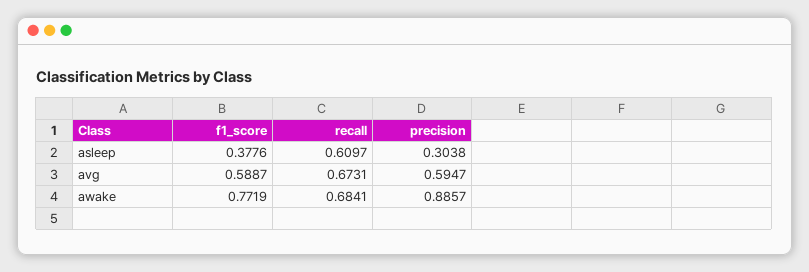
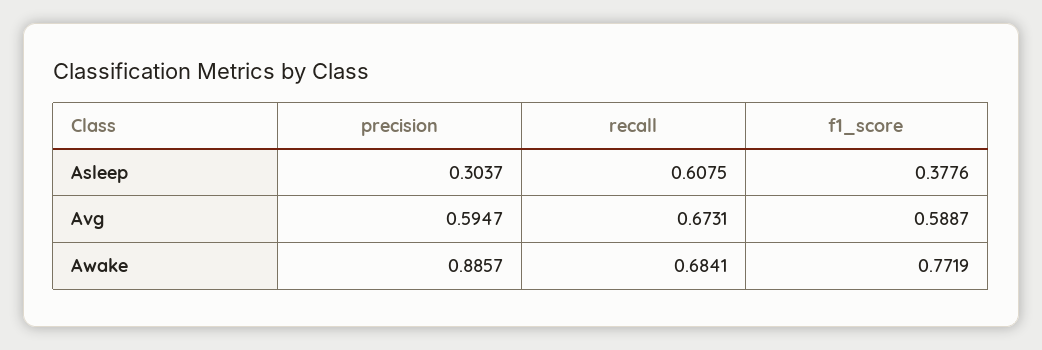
  {
    "f1_score": {
      "asleep": 0.3776,
      "avg": 0.5887,
      "awake": 0.7719
    },
    "recall": {
-     "asleep": 0.6097,
+     "asleep": 0.6075,
      "avg": 0.6731,
      "awake": 0.6841
    },
    "precision": {
-     "asleep": 0.3038,
+     "asleep": 0.3037,
      "avg": 0.5947,
      "awake": 0.8857
    }
  }

